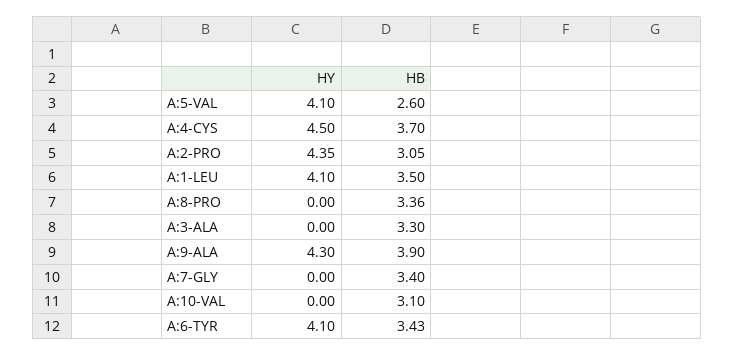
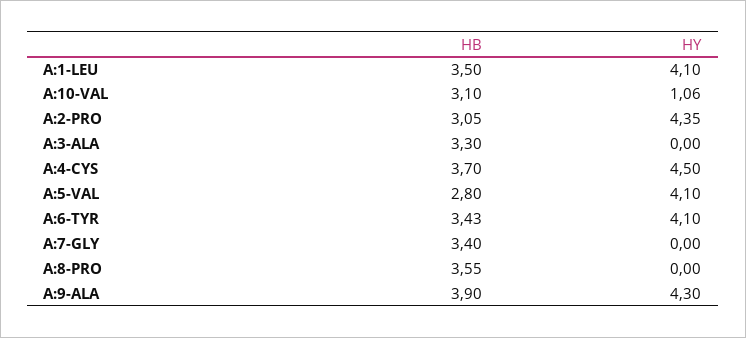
  {
    "HY": {
      "A:5-VAL": 4.1,
      "A:4-CYS": 4.5,
      "A:2-PRO": 4.35,
      "A:1-LEU": 4.1,
      "A:8-PRO": 0,
      "A:3-ALA": 0,
      "A:9-ALA": 4.3,
      "A:7-GLY": 0,
-     "A:10-VAL": 0,
+     "A:10-VAL": 1.06,
      "A:6-TYR": 4.1
    },
    "HB": {
-     "A:5-VAL": 2.6,
+     "A:5-VAL": 2.8,
      "A:4-CYS": 3.7,
      "A:2-PRO": 3.05,
      "A:1-LEU": 3.5,
-     "A:8-PRO": 3.36,
+     "A:8-PRO": 3.55,
      "A:3-ALA": 3.3,
      "A:9-ALA": 3.9,
      "A:7-GLY": 3.4,
      "A:10-VAL": 3.1,
      "A:6-TYR": 3.43
    }
  }

